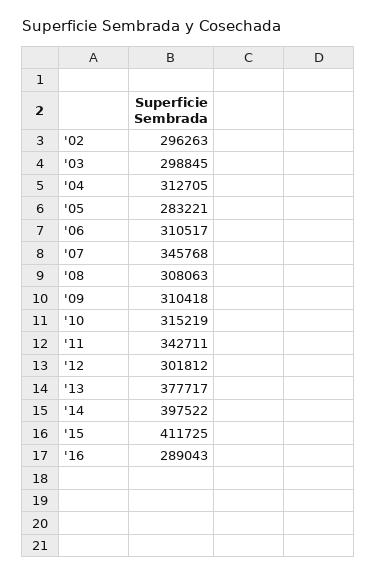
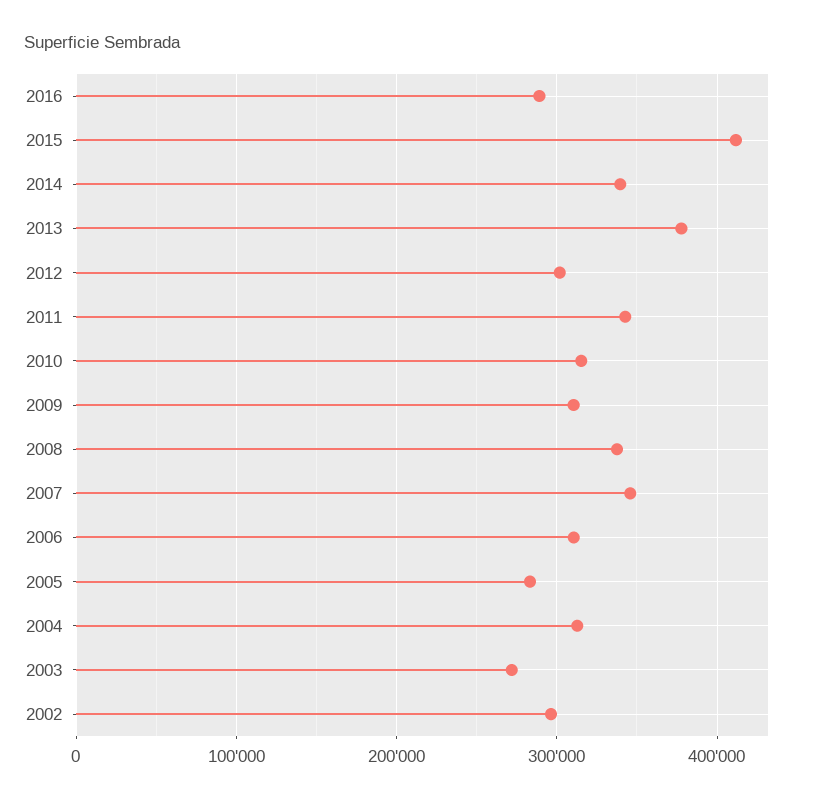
  {
    "'02": 296263,
-   "'03": 298845,
+   "'03": 270000,
    "'04": 312705,
    "'05": 283221,
    "'06": 310517,
    "'07": 345768,
-   "'08": 308063,
+   "'08": 340000,
    "'09": 310418,
    "'10": 315219,
    "'11": 342711,
    "'12": 301812,
    "'13": 377717,
-   "'14": 397522,
+   "'14": 340000,
    "'15": 411725,
    "'16": 289043
  }

